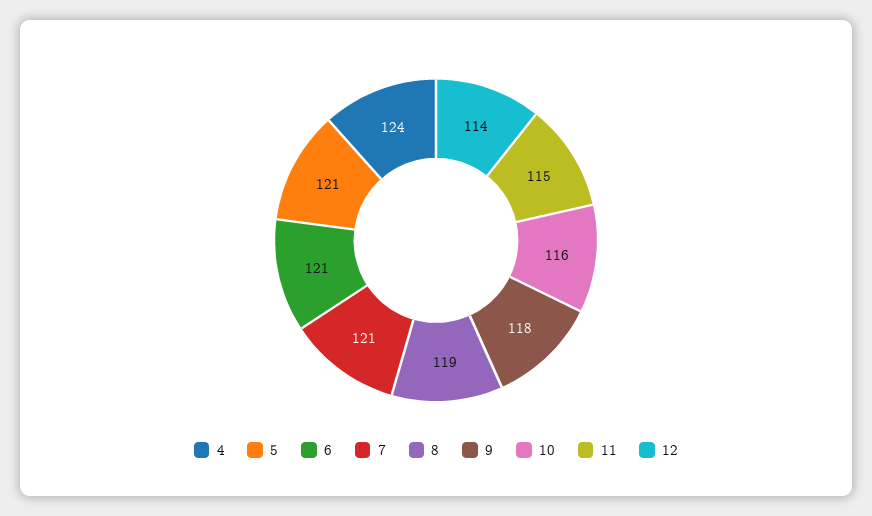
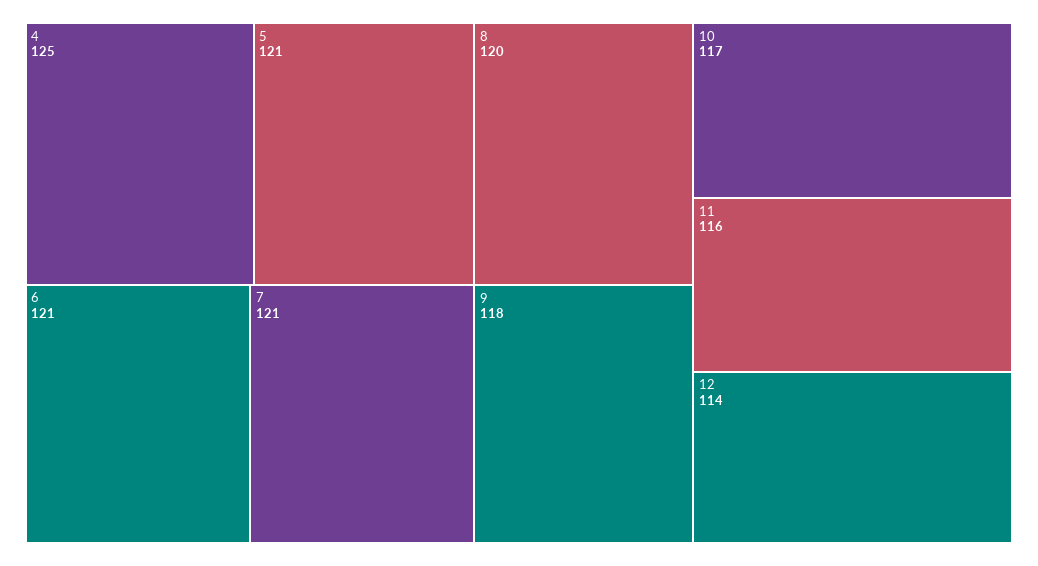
  {
-   "4": 124,
+   "4": 125,
    "5": 121,
    "6": 121,
    "7": 121,
-   "8": 119,
+   "8": 120,
    "9": 118,
-   "10": 116,
+   "10": 117,
-   "11": 115,
+   "11": 116,
    "12": 114
  }

